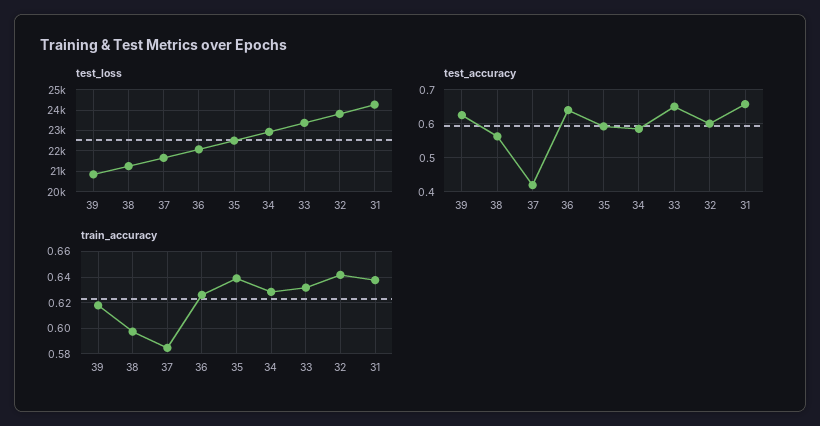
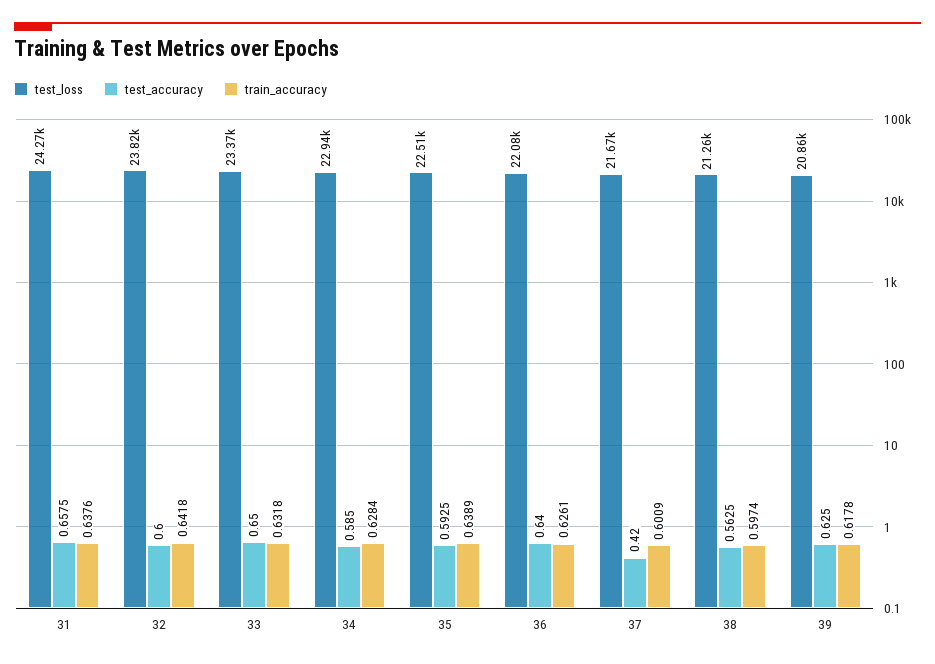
  {
    "test_loss": {
      "39": 20860,
      "38": 21260,
      "37": 21670,
      "36": 22080,
      "35": 22510,
      "34": 22940,
      "33": 23370,
      "32": 23820,
      "31": 24270
    },
    "test_accuracy": {
      "39": 0.625,
      "38": 0.5625,
      "37": 0.42,
      "36": 0.64,
      "35": 0.5925,
      "34": 0.585,
      "33": 0.65,
      "32": 0.6,
      "31": 0.6575
    },
    "train_accuracy": {
      "39": 0.6178,
      "38": 0.5974,
-     "37": 0.585,
+     "37": 0.6009,
      "36": 0.6261,
      "35": 0.6389,
      "34": 0.6284,
      "33": 0.6318,
      "32": 0.6418,
      "31": 0.6376
    }
  }

